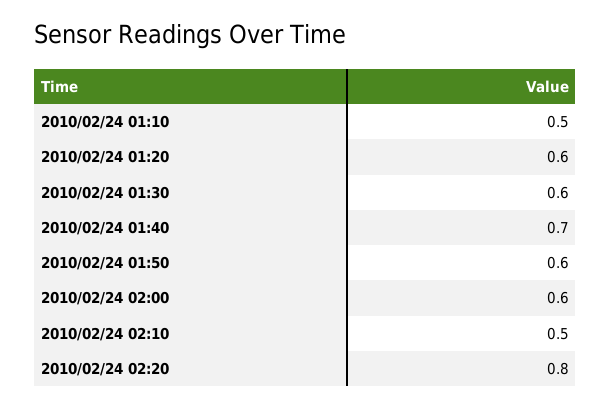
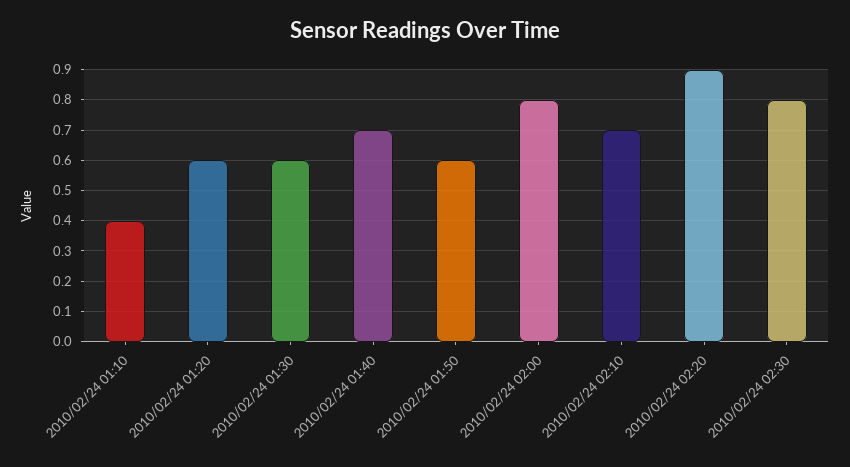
  {
-   "2010/02/24 01:10": 0.5,
+   "2010/02/24 01:10": 0.4,
    "2010/02/24 01:20": 0.6,
    "2010/02/24 01:30": 0.6,
    "2010/02/24 01:40": 0.7,
    "2010/02/24 01:50": 0.6,
-   "2010/02/24 02:00": 0.6,
+   "2010/02/24 02:00": 0.8,
-   "2010/02/24 02:10": 0.5,
+   "2010/02/24 02:10": 0.7,
-   "2010/02/24 02:20": 0.8
+   "2010/02/24 02:20": 0.9,
+   "2010/02/24 02:30": 0.8
  }

